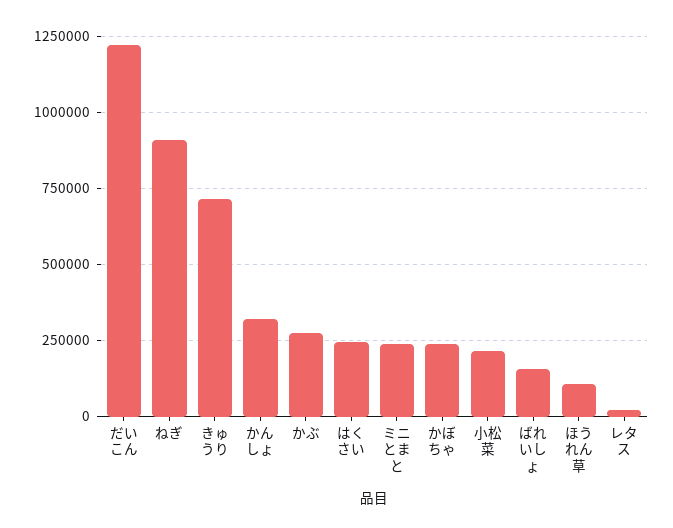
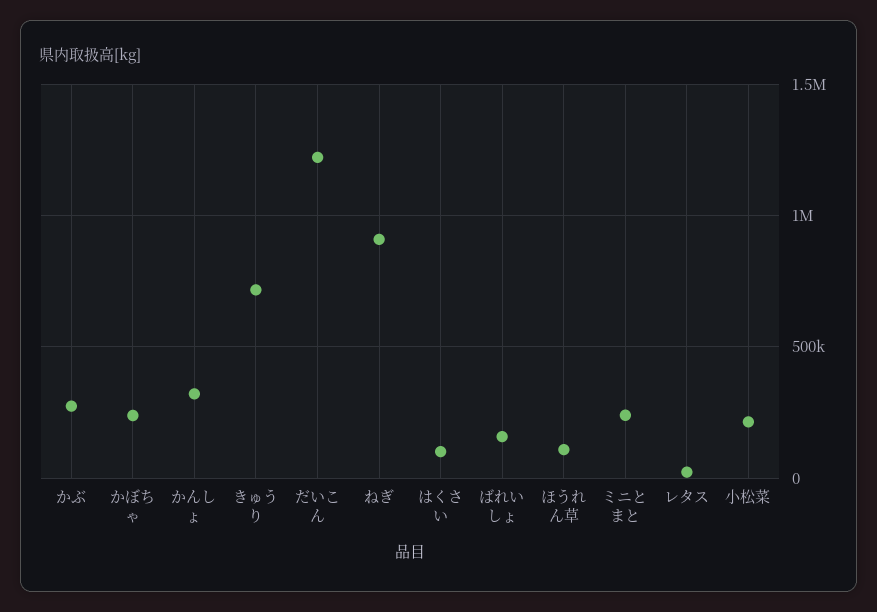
  {
    "だいこん": 1225000,
    "ねぎ": 900000,
    "きゅうり": 725000,
    "かんしょ": 325000,
    "かぶ": 275000,
-   "はくさい": 250000,
+   "はくさい": 100000,
    "ミニとまと": 250000,
    "かぼちゃ": 250000,
    "小松菜": 225000,
    "ばれいしょ": 150000,
    "ほうれん草": 100000,
    "レタス": 25000
  }

